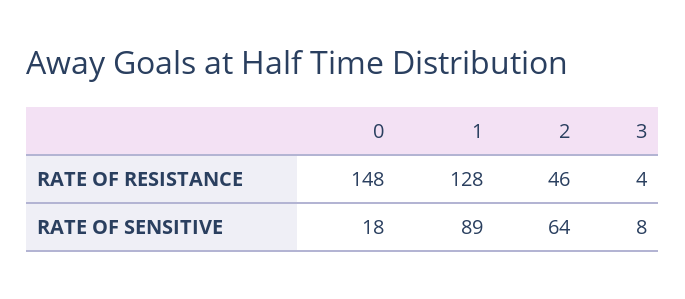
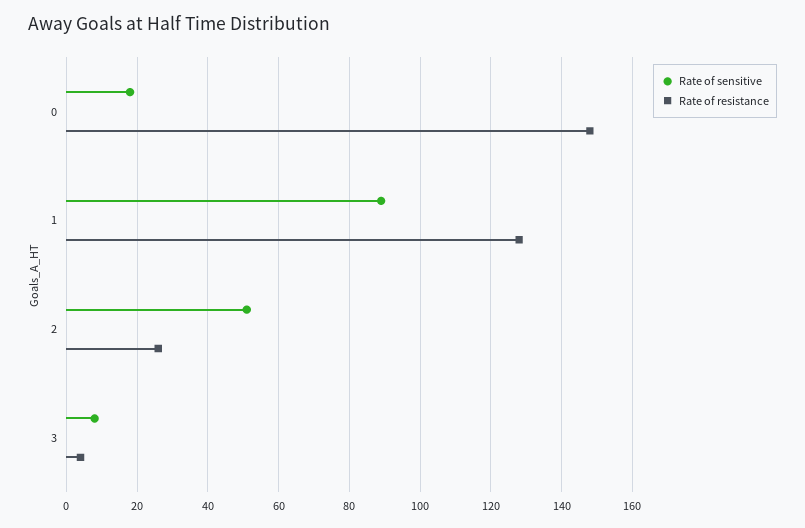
  {
    "RATE OF RESISTANCE": {
      "0": 148,
      "1": 128,
-     "2": 46,
+     "2": 25,
      "3": 4
    },
    "RATE OF SENSITIVE": {
      "0": 18,
      "1": 89,
-     "2": 64,
+     "2": 50,
      "3": 8
    }
  }

